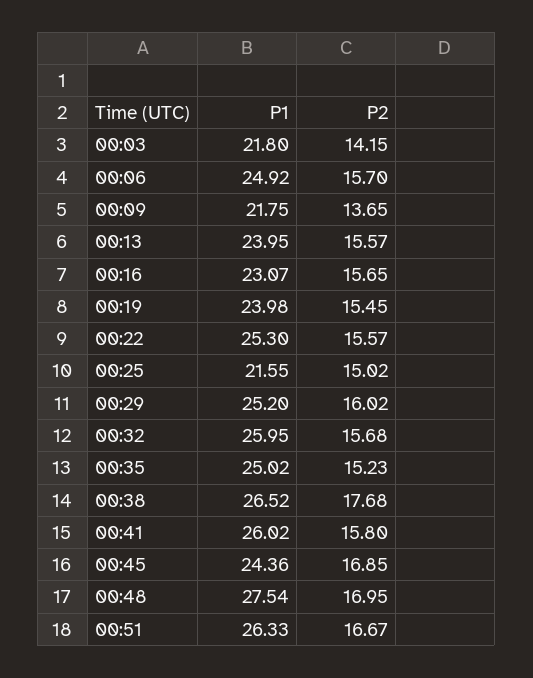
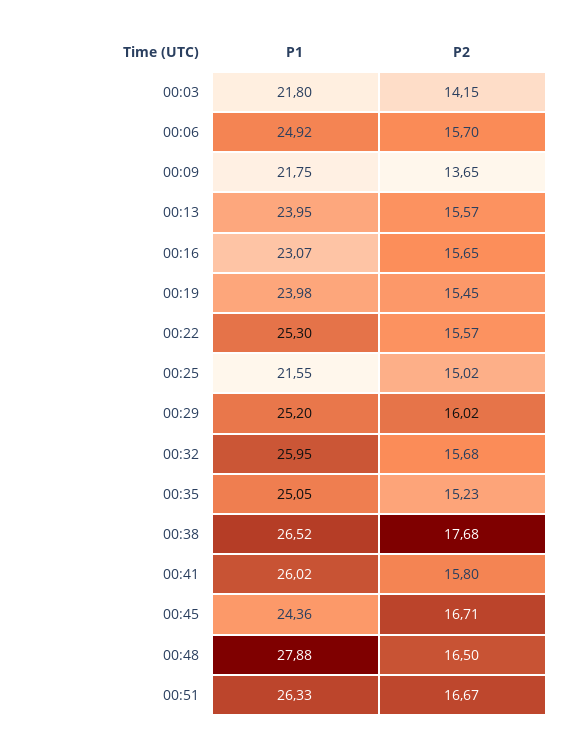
  {
    "P1": {
      "00:03": 21.8,
      "00:06": 24.92,
      "00:09": 21.75,
      "00:13": 23.95,
      "00:16": 23.07,
      "00:19": 23.98,
      "00:22": 25.3,
      "00:25": 21.55,
      "00:29": 25.2,
      "00:32": 25.95,
-     "00:35": 25.02,
+     "00:35": 25.05,
      "00:38": 26.52,
      "00:41": 26.02,
      "00:45": 24.36,
-     "00:48": 27.54,
+     "00:48": 27.88,
      "00:51": 26.33
    },
    "P2": {
      "00:03": 14.15,
      "00:06": 15.7,
      "00:09": 13.65,
      "00:13": 15.57,
      "00:16": 15.65,
      "00:19": 15.45,
      "00:22": 15.57,
      "00:25": 15.02,
      "00:29": 16.02,
      "00:32": 15.68,
      "00:35": 15.23,
      "00:38": 17.68,
      "00:41": 15.8,
-     "00:45": 16.85,
+     "00:45": 16.71,
-     "00:48": 16.95,
+     "00:48": 16.5,
      "00:51": 16.67
    }
  }

